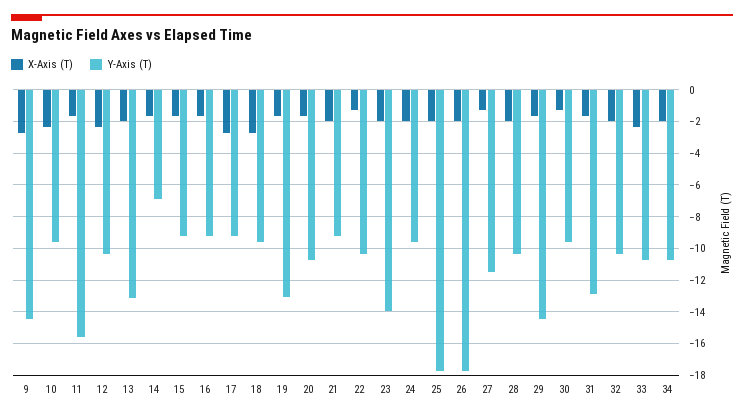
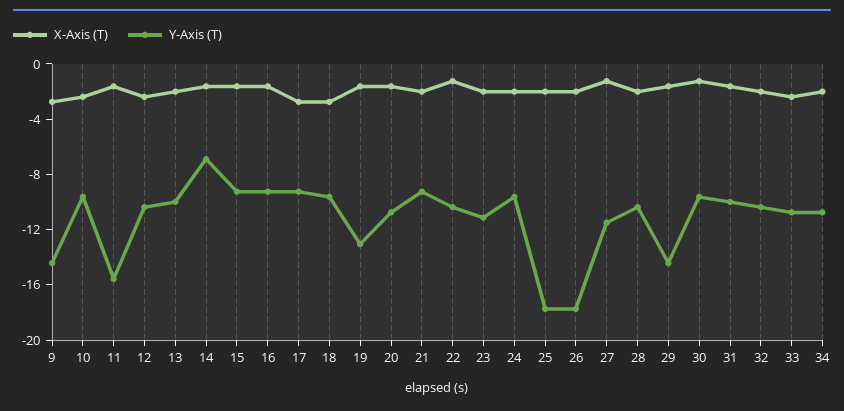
  {
    "X-Axis (T)": {
      "9": -2.5,
      "10": -2.5,
      "11": -1.5,
      "12": -2.5,
      "13": -2,
      "14": -1.5,
      "15": -1.5,
      "16": -1.5,
      "17": -2.5,
      "18": -2.5,
      "19": -1.5,
      "20": -1.5,
      "21": -2,
      "22": -1,
      "23": -2,
      "24": -2,
      "25": -2,
      "26": -2,
      "27": -1,
      "28": -2,
      "29": -1.5,
      "30": -1,
      "31": -1.5,
      "32": -2,
      "33": -2.5,
      "34": -2
    },
    "Y-Axis (T)": {
      "9": -14.5,
      "10": -9.5,
      "11": -15.5,
      "12": -10.5,
-     "13": -13,
+     "13": -10,
      "14": -7,
      "15": -9,
      "16": -9,
      "17": -9,
      "18": -9.5,
      "19": -13,
      "20": -10.5,
      "21": -9,
      "22": -10.5,
-     "23": -14,
+     "23": -11,
      "24": -9.5,
      "25": -17.5,
      "26": -17.5,
      "27": -11.5,
      "28": -10.5,
      "29": -14.5,
      "30": -9.5,
-     "31": -13,
+     "31": -10,
      "32": -10.5,
      "33": -10.5,
      "34": -10.5
    }
  }

